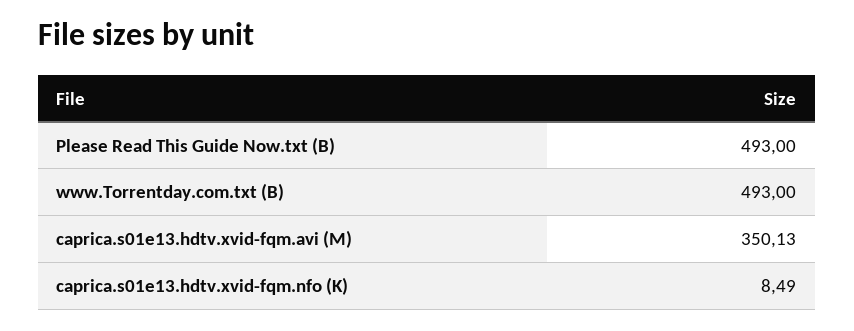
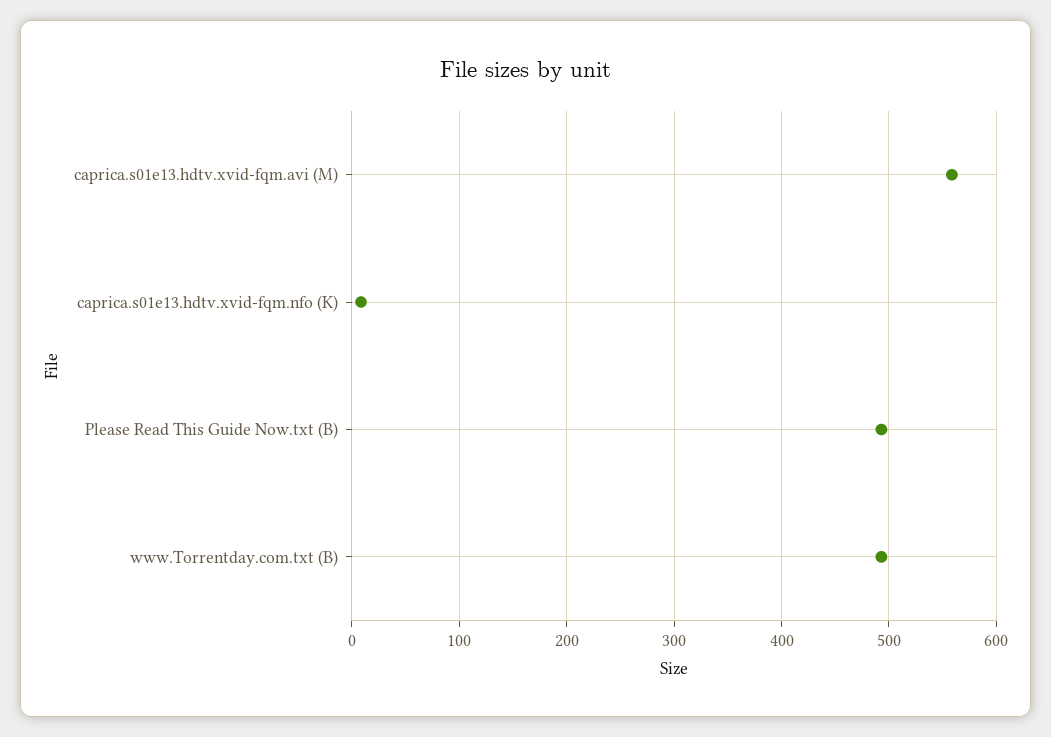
  {
    "Please Read This Guide Now.txt (B)": 493,
    "www.Torrentday.com.txt (B)": 493,
-   "caprica.s01e13.hdtv.xvid-fqm.avi (M)": 350.13,
+   "caprica.s01e13.hdtv.xvid-fqm.avi (M)": 560,
    "caprica.s01e13.hdtv.xvid-fqm.nfo (K)": 8.49
  }

